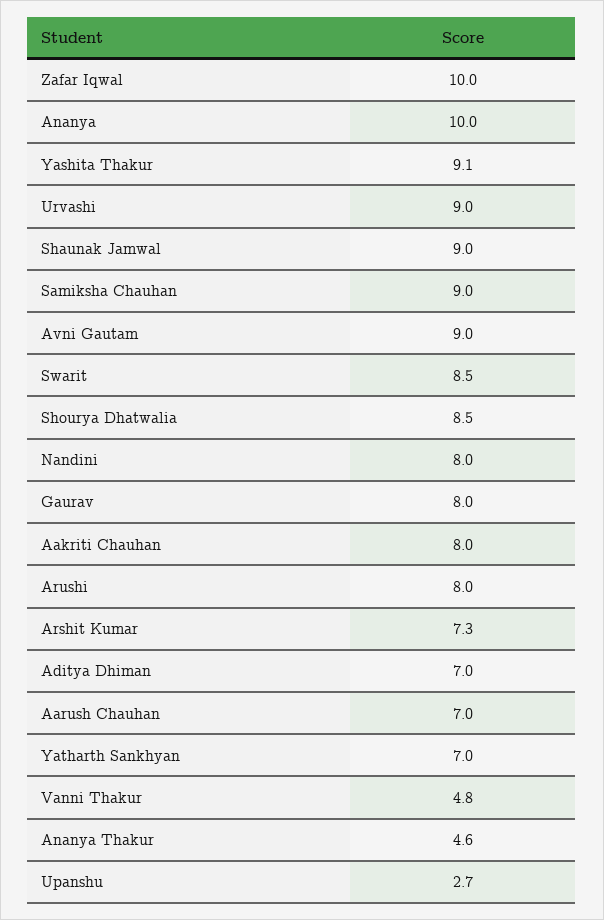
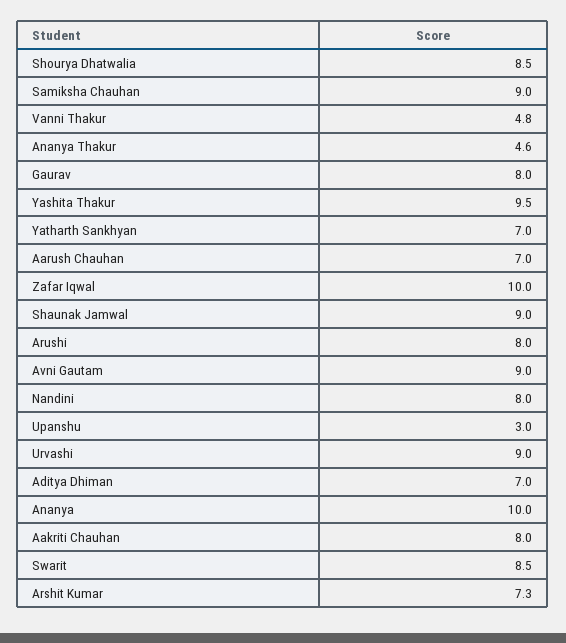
  {
    "Zafar Iqwal": 10,
    "Ananya": 10,
-   "Yashita Thakur": 9.1,
+   "Yashita Thakur": 9.5,
    "Urvashi": 9,
    "Shaunak Jamwal": 9,
    "Samiksha Chauhan": 9,
    "Avni Gautam": 9,
    "Swarit": 8.5,
    "Shourya Dhatwalia": 8.5,
    "Nandini": 8,
    "Gaurav": 8,
    "Aakriti Chauhan": 8,
    "Arushi": 8,
    "Arshit Kumar": 7.3,
    "Aditya Dhiman": 7,
    "Aarush Chauhan": 7,
    "Yatharth Sankhyan": 7,
    "Vanni Thakur": 4.8,
    "Ananya Thakur": 4.6,
-   "Upanshu": 2.7
+   "Upanshu": 3
  }

